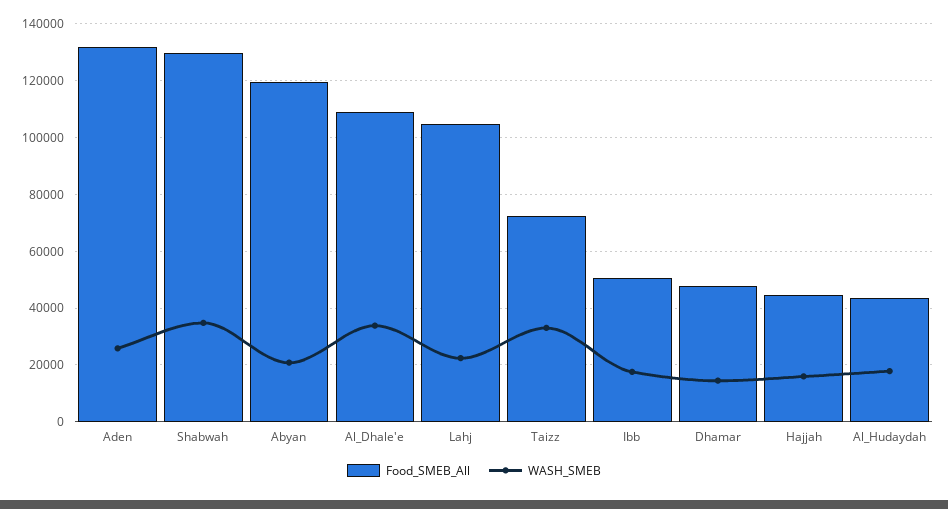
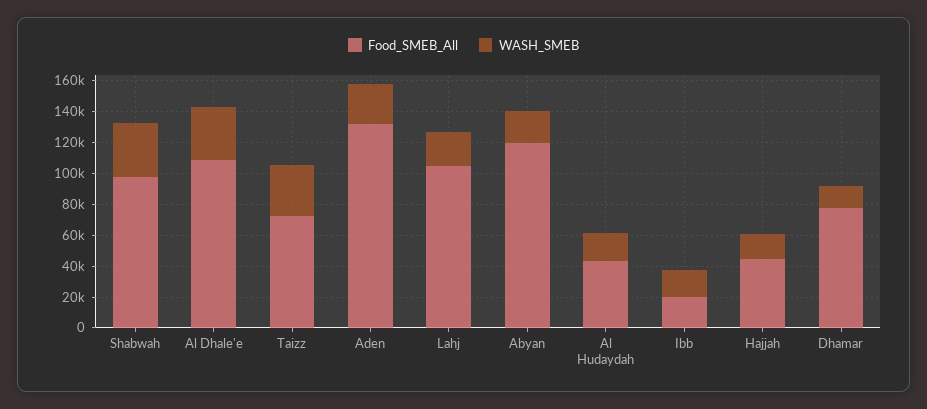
  {
    "Food_SMEB_All": {
      "Aden": 132500,
-     "Shabwah": 130000,
+     "Shabwah": 100000,
      "Abyan": 120000,
      "Al_Dhale'e": 110000,
      "Lahj": 105000,
      "Taizz": 72500,
-     "Ibb": 50000,
+     "Ibb": 20000,
-     "Dhamar": 47500,
+     "Dhamar": 80000,
      "Hajjah": 45000,
      "Al_Hudaydah": 42500
    },
    "WASH_SMEB": {
      "Aden": 25000,
      "Shabwah": 35000,
      "Abyan": 20000,
      "Al_Dhale'e": 35000,
      "Lahj": 22500,
      "Taizz": 32500,
      "Ibb": 17500,
      "Dhamar": 15000,
      "Hajjah": 15000,
      "Al_Hudaydah": 17500
    }
  }

